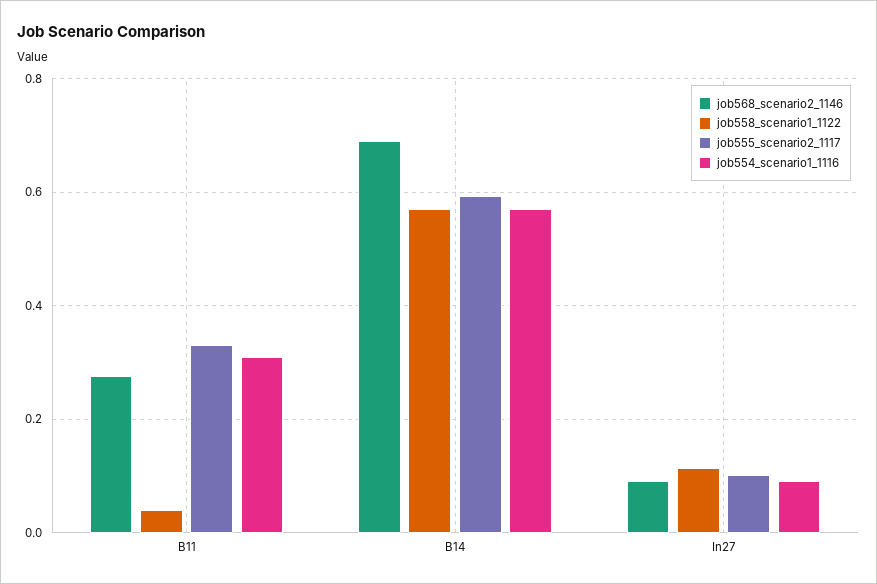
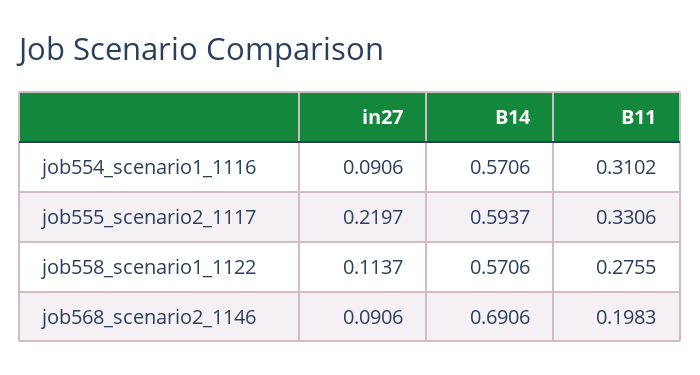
  {
    "job568_scenario2_1146": {
-     "B11": 0.28,
+     "B11": 0.1983,
      "B14": 0.6906,
      "In27": 0.0906
    },
    "job558_scenario1_1122": {
-     "B11": 0.04,
+     "B11": 0.2755,
      "B14": 0.5706,
      "In27": 0.1137
    },
    "job555_scenario2_1117": {
      "B11": 0.3306,
      "B14": 0.5937,
-     "In27": 0.1
+     "In27": 0.2197
    },
    "job554_scenario1_1116": {
      "B11": 0.3102,
      "B14": 0.5706,
      "In27": 0.0906
    }
  }

